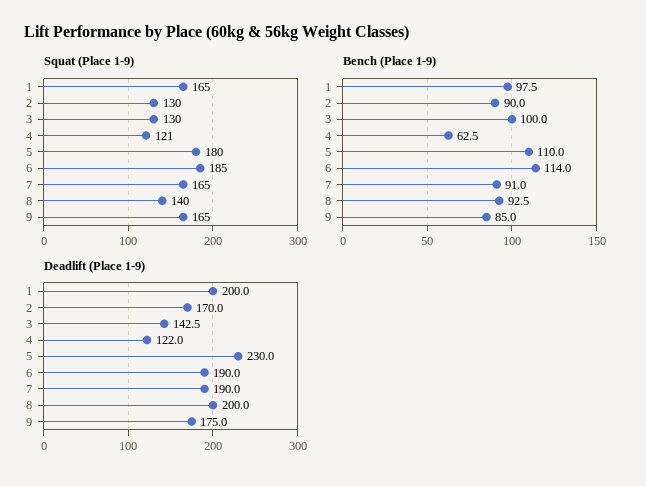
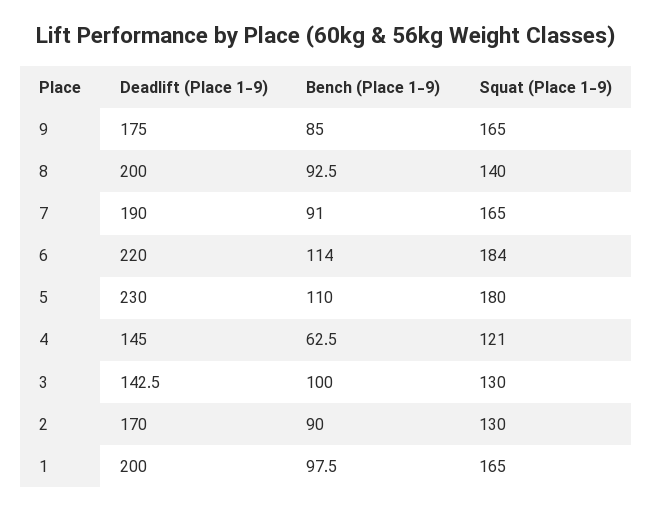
  {
    "Squat (Place 1-9)": {
      "1": 165,
      "2": 130,
      "3": 130,
      "4": 121,
      "5": 180,
-     "6": 185,
+     "6": 184,
      "7": 165,
      "8": 140,
      "9": 165
    },
    "Bench (Place 1-9)": {
      "1": 97.5,
      "2": 90,
      "3": 100,
      "4": 62.5,
      "5": 110,
      "6": 114,
      "7": 91,
      "8": 92.5,
      "9": 85
    },
    "Deadlift (Place 1-9)": {
      "1": 200,
      "2": 170,
      "3": 142.5,
-     "4": 122,
+     "4": 145,
      "5": 230,
-     "6": 190,
+     "6": 220,
      "7": 190,
      "8": 200,
      "9": 175
    }
  }

